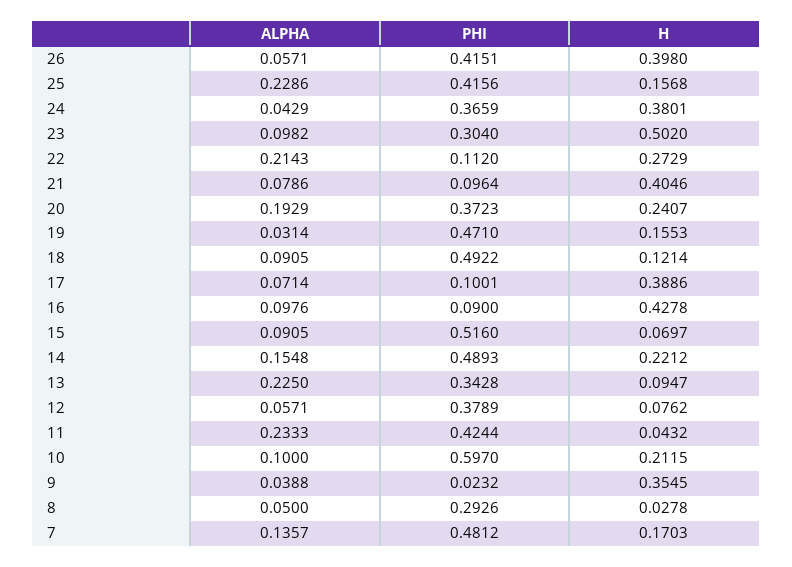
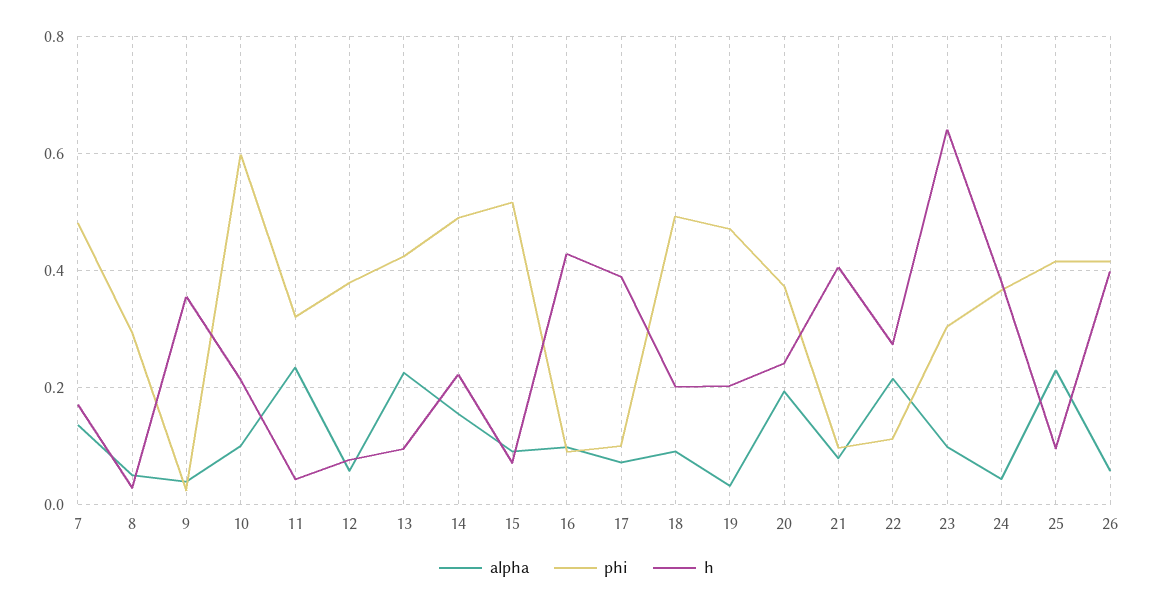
  {
    "ALPHA": {
      "26": 0.0571,
      "25": 0.2286,
      "24": 0.0429,
      "23": 0.0982,
      "22": 0.2143,
      "21": 0.0786,
      "20": 0.1929,
      "19": 0.0314,
      "18": 0.0905,
      "17": 0.0714,
      "16": 0.0976,
      "15": 0.0905,
      "14": 0.1548,
      "13": 0.225,
      "12": 0.0571,
      "11": 0.2333,
      "10": 0.1,
      "9": 0.0388,
      "8": 0.05,
      "7": 0.1357
    },
    "PHI": {
      "26": 0.4151,
      "25": 0.4156,
      "24": 0.3659,
      "23": 0.304,
      "22": 0.112,
      "21": 0.0964,
      "20": 0.3723,
      "19": 0.471,
      "18": 0.4922,
      "17": 0.1001,
      "16": 0.09,
      "15": 0.516,
      "14": 0.4893,
-     "13": 0.3428,
+     "13": 0.42,
      "12": 0.3789,
-     "11": 0.4244,
+     "11": 0.32,
      "10": 0.597,
      "9": 0.0232,
      "8": 0.2926,
      "7": 0.4812
    },
    "H": {
      "26": 0.398,
-     "25": 0.1568,
+     "25": 0.1,
      "24": 0.3801,
-     "23": 0.502,
+     "23": 0.64,
      "22": 0.2729,
      "21": 0.4046,
      "20": 0.2407,
-     "19": 0.1553,
+     "19": 0.2,
-     "18": 0.1214,
+     "18": 0.2,
      "17": 0.3886,
      "16": 0.4278,
      "15": 0.0697,
      "14": 0.2212,
      "13": 0.0947,
      "12": 0.0762,
      "11": 0.0432,
      "10": 0.2115,
      "9": 0.3545,
      "8": 0.0278,
      "7": 0.1703
    }
  }

